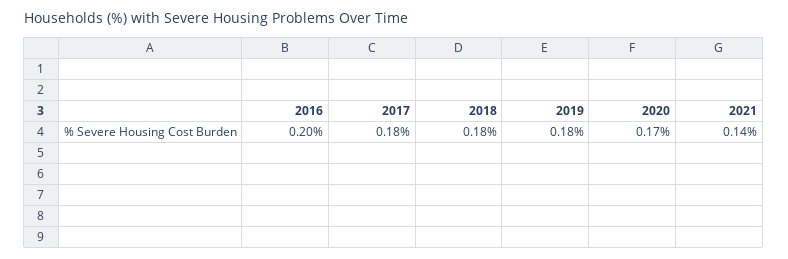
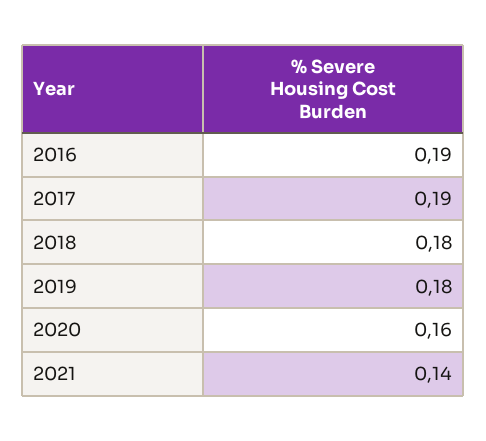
  {
-   "2016": 0.2,
+   "2016": 0.19,
-   "2017": 0.18,
+   "2017": 0.19,
    "2018": 0.18,
    "2019": 0.18,
-   "2020": 0.17,
+   "2020": 0.16,
    "2021": 0.14
  }

